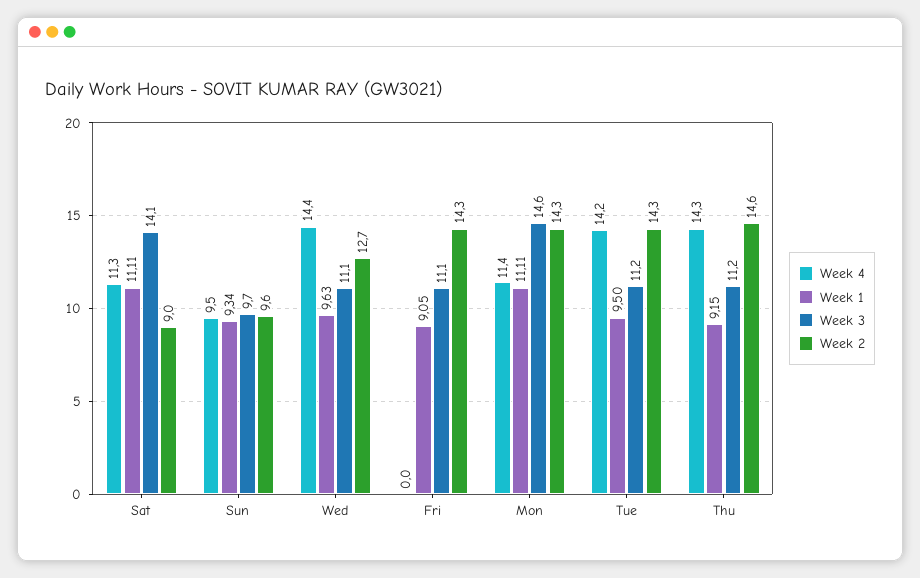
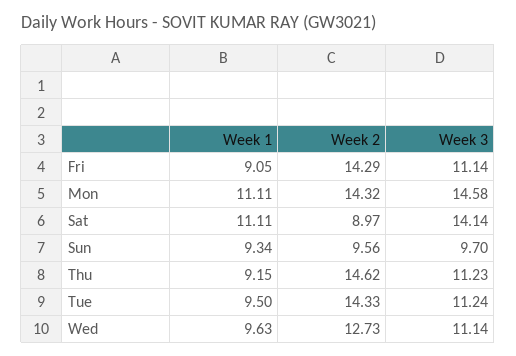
  {
-   "Week 4": {
-     "Sat": 11.3,
-     "Sun": 9.5,
-     "Wed": 14.4,
-     "Fri": 0,
-     "Mon": 11.4,
-     "Tue": 14.2,
-     "Thu": 14.3
-   },
    "Week 1": {
      "Sat": 11.11,
      "Sun": 9.34,
      "Wed": 9.63,
      "Fri": 9.05,
      "Mon": 11.11,
      "Tue": 9.5,
      "Thu": 9.15
    },
    "Week 3": {
      "Sat": 14.14,
      "Sun": 9.7,
      "Wed": 11.14,
      "Fri": 11.14,
      "Mon": 14.58,
      "Tue": 11.24,
      "Thu": 11.23
    },
    "Week 2": {
      "Sat": 8.97,
      "Sun": 9.56,
      "Wed": 12.73,
      "Fri": 14.29,
      "Mon": 14.32,
      "Tue": 14.33,
      "Thu": 14.62
    }
  }

